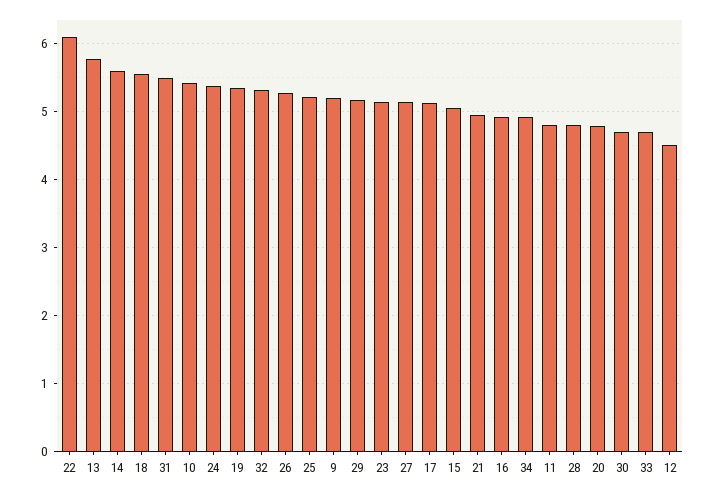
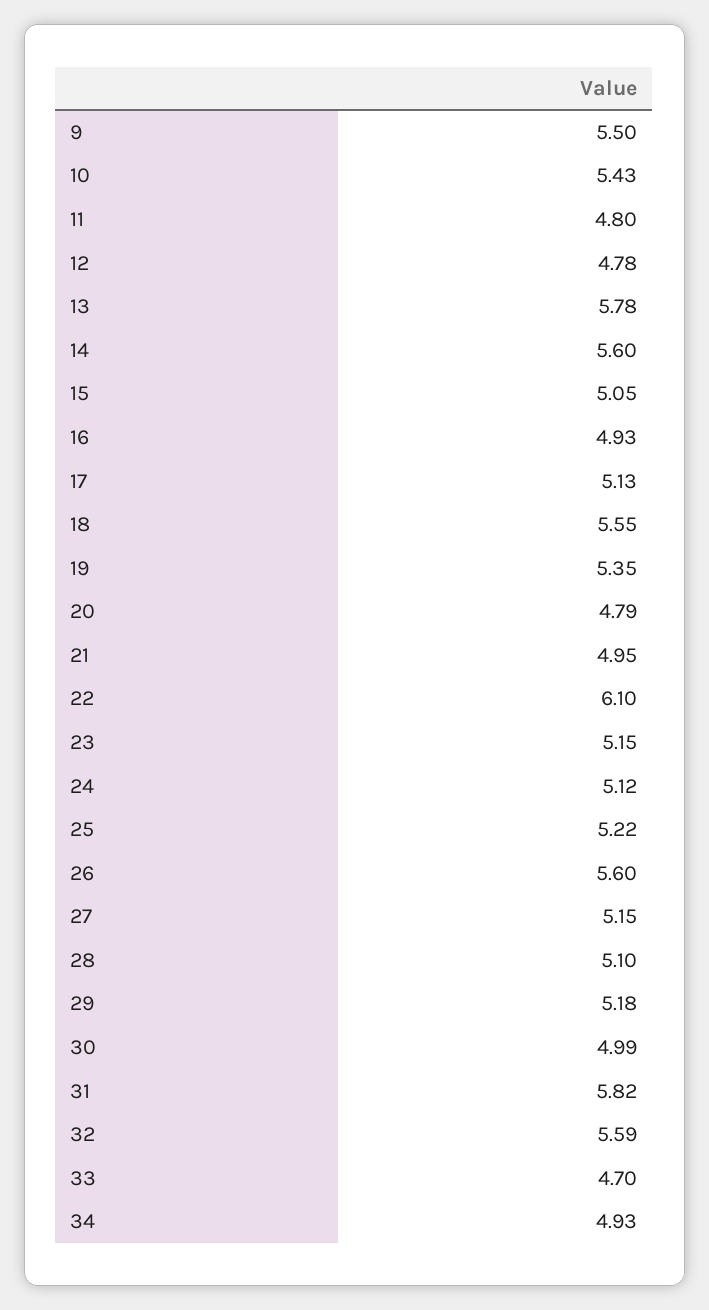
  {
    "22": 6.1,
    "13": 5.78,
    "14": 5.6,
    "18": 5.55,
-   "31": 5.5,
+   "31": 5.82,
    "10": 5.43,
-   "24": 5.4,
+   "24": 5.12,
    "19": 5.35,
-   "32": 5.3,
+   "32": 5.59,
-   "26": 5.3,
+   "26": 5.6,
    "25": 5.22,
-   "9": 5.2,
+   "9": 5.5,
    "29": 5.18,
    "23": 5.15,
    "27": 5.15,
    "17": 5.13,
    "15": 5.05,
    "21": 4.95,
    "16": 4.93,
    "34": 4.93,
    "11": 4.8,
-   "28": 4.8,
+   "28": 5.1,
    "20": 4.79,
-   "30": 4.7,
+   "30": 4.99,
    "33": 4.7,
-   "12": 4.5
+   "12": 4.78
  }

